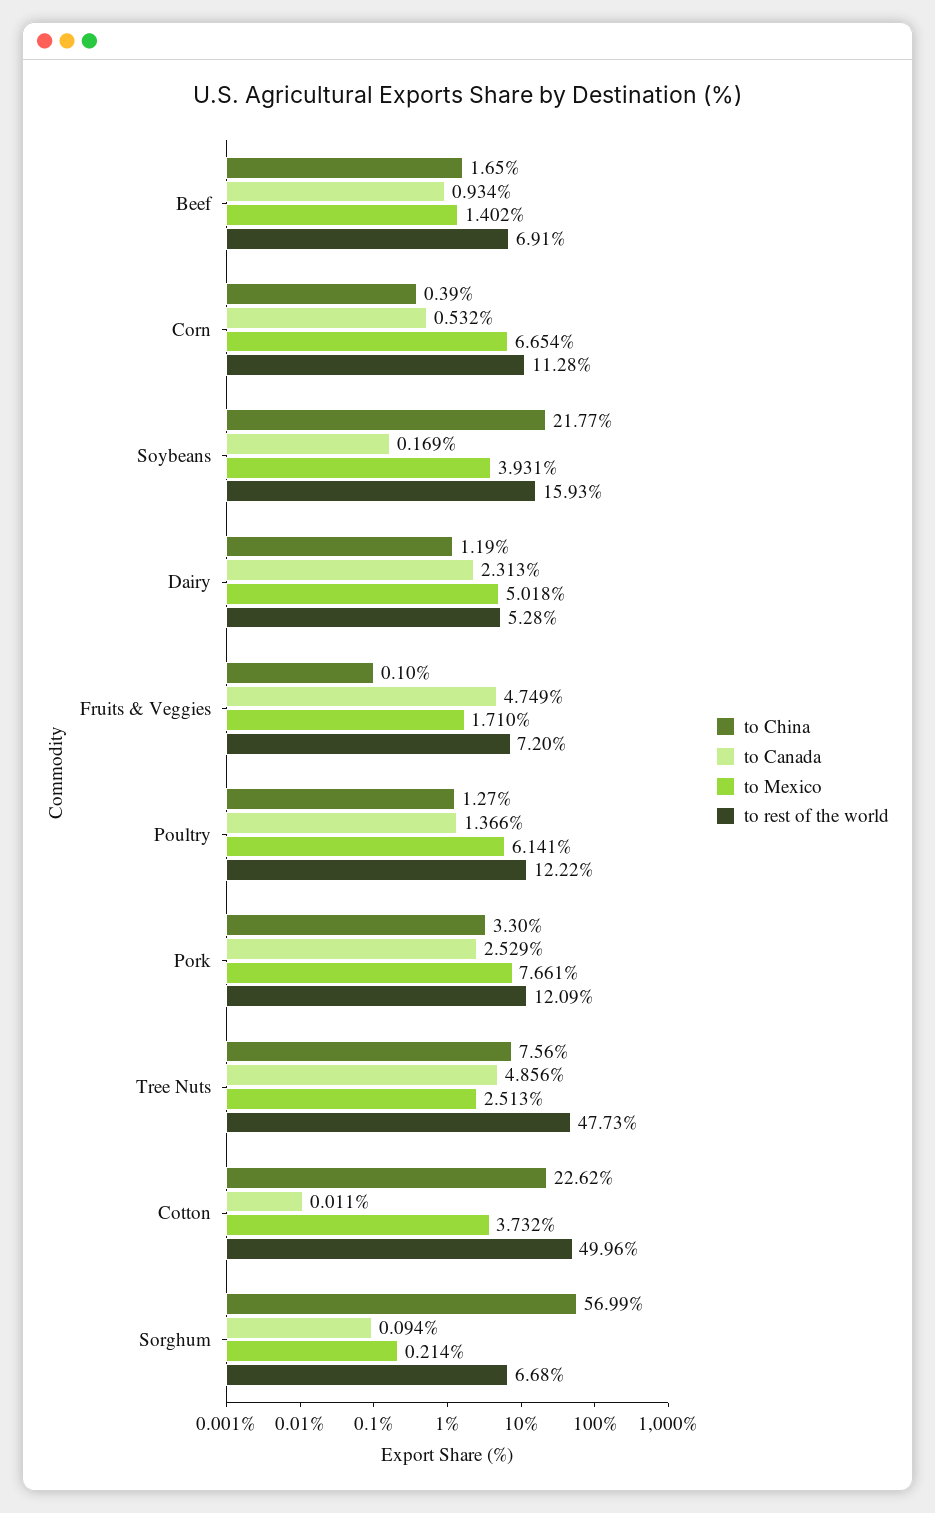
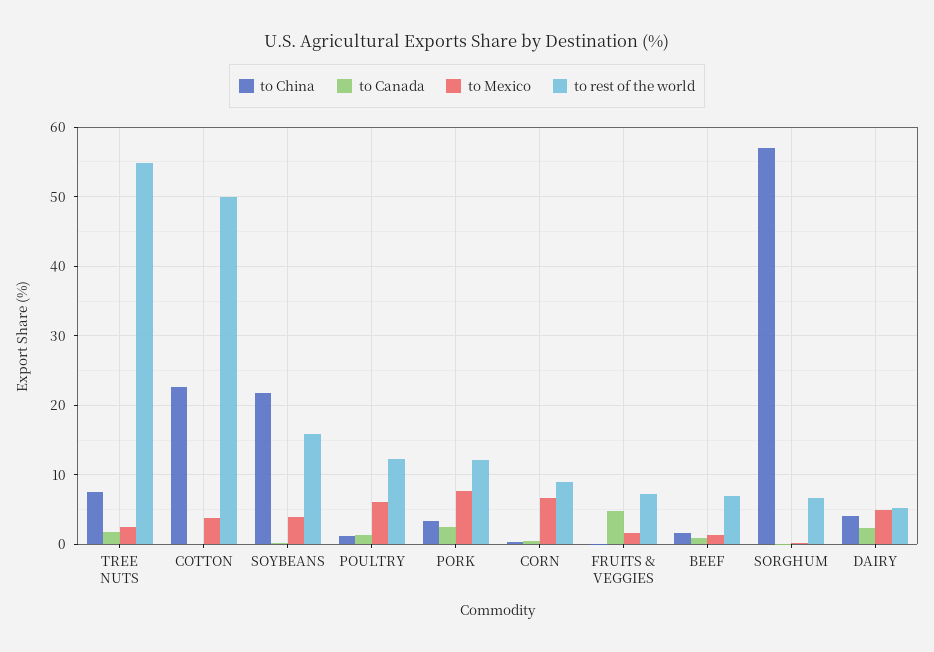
  {
    "to China": {
      "Beef": 1.65,
      "Corn": 0.39,
      "Soybeans": 21.77,
-     "Dairy": 1.19,
+     "Dairy": 4,
      "Fruits & Veggies": 0.1,
      "Poultry": 1.27,
      "Pork": 3.3,
      "Tree Nuts": 7.56,
      "Cotton": 22.62,
      "Sorghum": 56.99
    },
    "to Canada": {
      "Beef": 0.934,
      "Corn": 0.532,
      "Soybeans": 0.169,
      "Dairy": 2.313,
      "Fruits & Veggies": 4.749,
      "Poultry": 1.366,
      "Pork": 2.529,
-     "Tree Nuts": 4.856,
+     "Tree Nuts": 2,
      "Cotton": 0.011,
      "Sorghum": 0.094
    },
    "to Mexico": {
      "Beef": 1.402,
      "Corn": 6.654,
      "Soybeans": 3.931,
      "Dairy": 5.018,
      "Fruits & Veggies": 1.71,
      "Poultry": 6.141,
      "Pork": 7.661,
      "Tree Nuts": 2.513,
      "Cotton": 3.732,
      "Sorghum": 0.214
    },
    "to rest of the world": {
      "Beef": 6.91,
-     "Corn": 11.28,
+     "Corn": 9,
      "Soybeans": 15.93,
      "Dairy": 5.28,
      "Fruits & Veggies": 7.2,
      "Poultry": 12.22,
      "Pork": 12.09,
-     "Tree Nuts": 47.73,
+     "Tree Nuts": 55,
      "Cotton": 49.96,
      "Sorghum": 6.68
    }
  }

